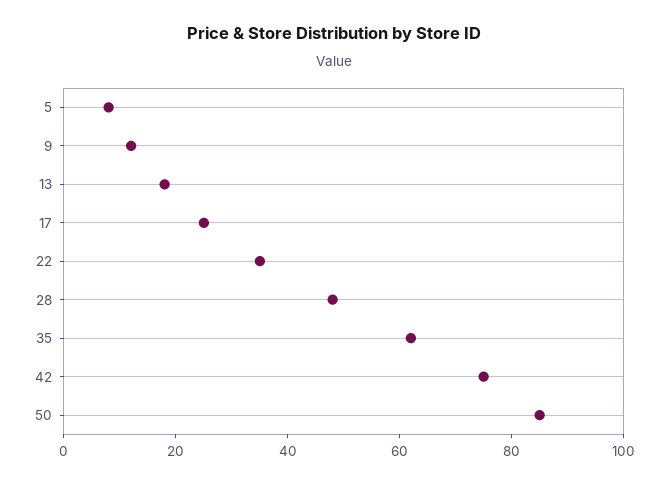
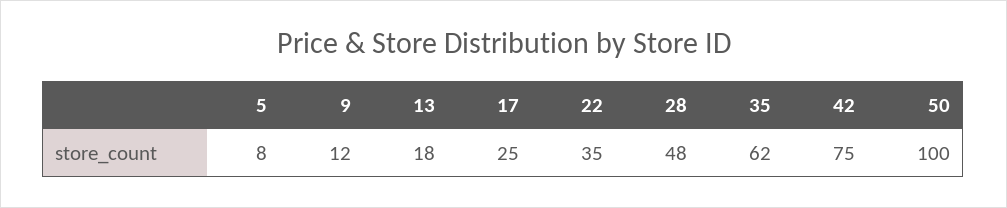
  {
    "5": 8,
    "9": 12,
    "13": 18,
    "17": 25,
    "22": 35,
    "28": 48,
    "35": 62,
    "42": 75,
-   "50": 85
+   "50": 100
  }

